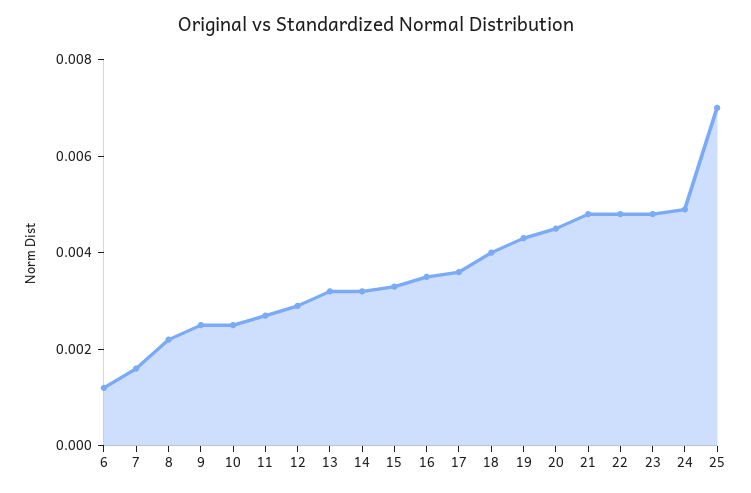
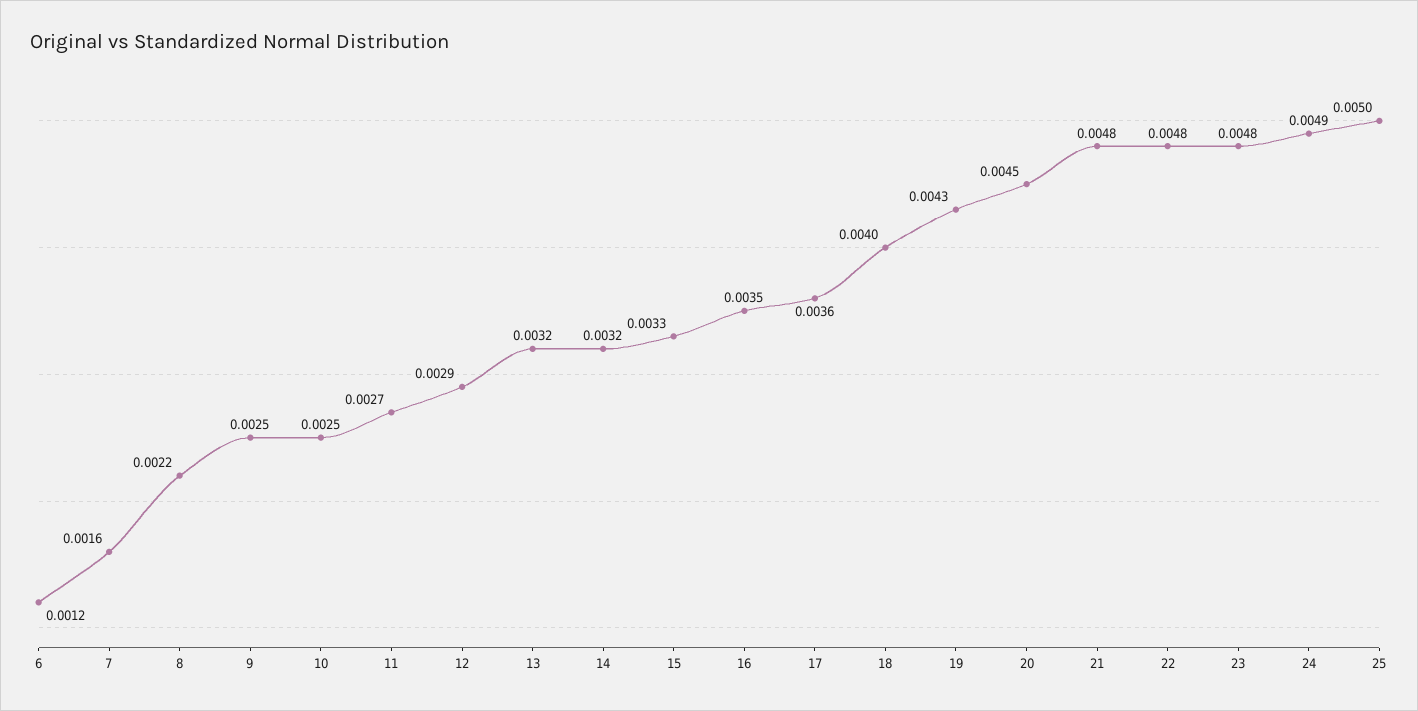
  {
    "6": 0.0012,
    "7": 0.0016,
    "8": 0.0022,
    "9": 0.0025,
    "10": 0.0025,
    "11": 0.0027,
    "12": 0.0029,
    "13": 0.0032,
    "14": 0.0032,
    "15": 0.0033,
    "16": 0.0035,
    "17": 0.0036,
    "18": 0.004,
    "19": 0.0043,
    "20": 0.0045,
    "21": 0.0048,
    "22": 0.0048,
    "23": 0.0048,
    "24": 0.0049,
-   "25": 0.007
+   "25": 0.005
  }

